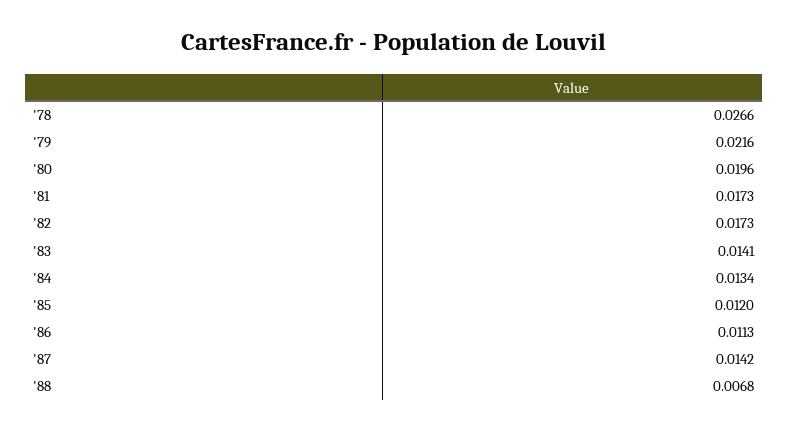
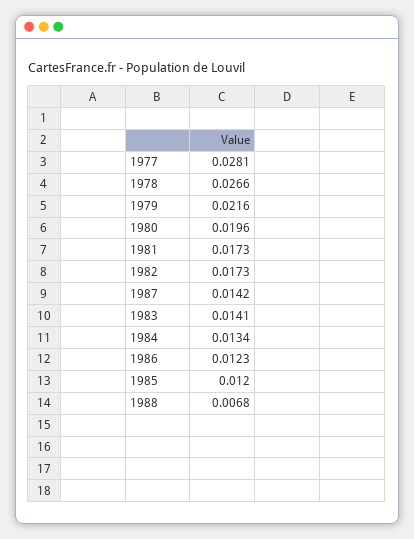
  {
    "'78": 0.0266,
    "'79": 0.0216,
    "'80": 0.0196,
    "'81": 0.0173,
    "'82": 0.0173,
    "'83": 0.0141,
    "'84": 0.0134,
    "'85": 0.012,
-   "'86": 0.0113,
+   "'86": 0.0123,
    "'87": 0.0142,
-   "'88": 0.0068
+   "'88": 0.0068,
+   "1977": 0.0281
  }

